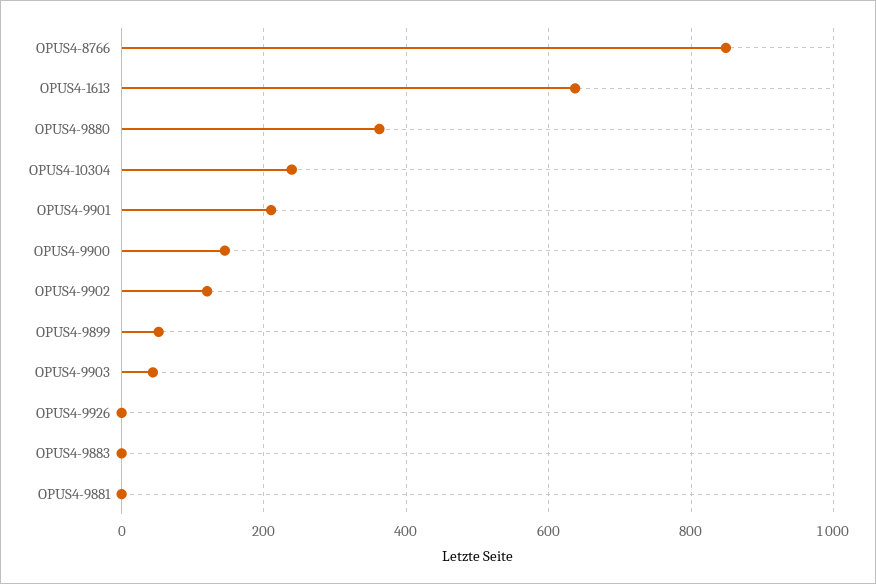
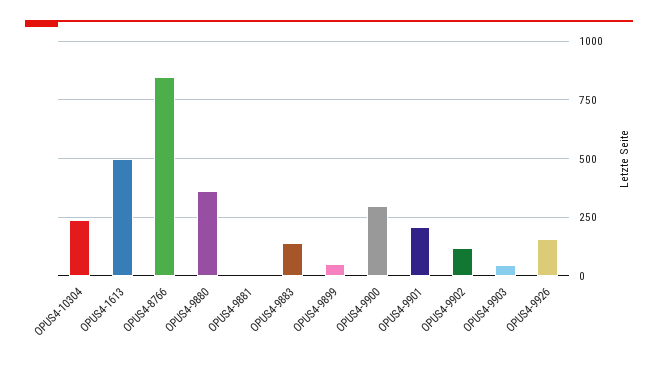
  {
    "OPUS4-8766": 840,
-   "OPUS4-1613": 640,
+   "OPUS4-1613": 500,
    "OPUS4-9880": 360,
    "OPUS4-10304": 240,
    "OPUS4-9901": 220,
-   "OPUS4-9900": 140,
+   "OPUS4-9900": 300,
    "OPUS4-9902": 120,
    "OPUS4-9899": 60,
    "OPUS4-9903": 40,
-   "OPUS4-9926": 0,
+   "OPUS4-9926": 150,
-   "OPUS4-9883": 0,
+   "OPUS4-9883": 150,
    "OPUS4-9881": 0
  }

